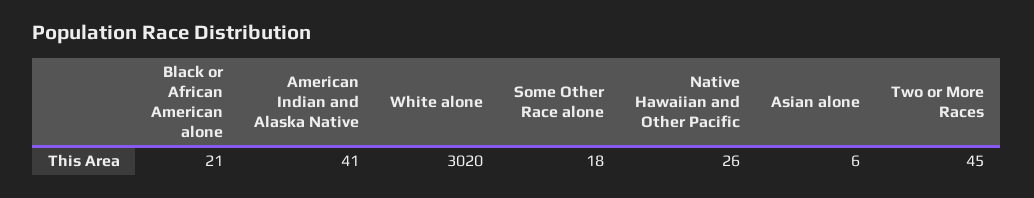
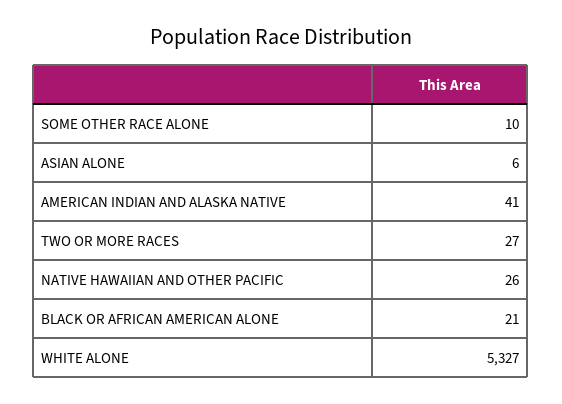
  {
    "Black or African American alone": 21,
    "American Indian and Alaska Native": 41,
-   "White alone": 3020,
+   "White alone": 5327,
-   "Some Other Race alone": 18,
+   "Some Other Race alone": 10,
    "Native Hawaiian and Other Pacific": 26,
    "Asian alone": 6,
-   "Two or More Races": 45
+   "Two or More Races": 27
  }

